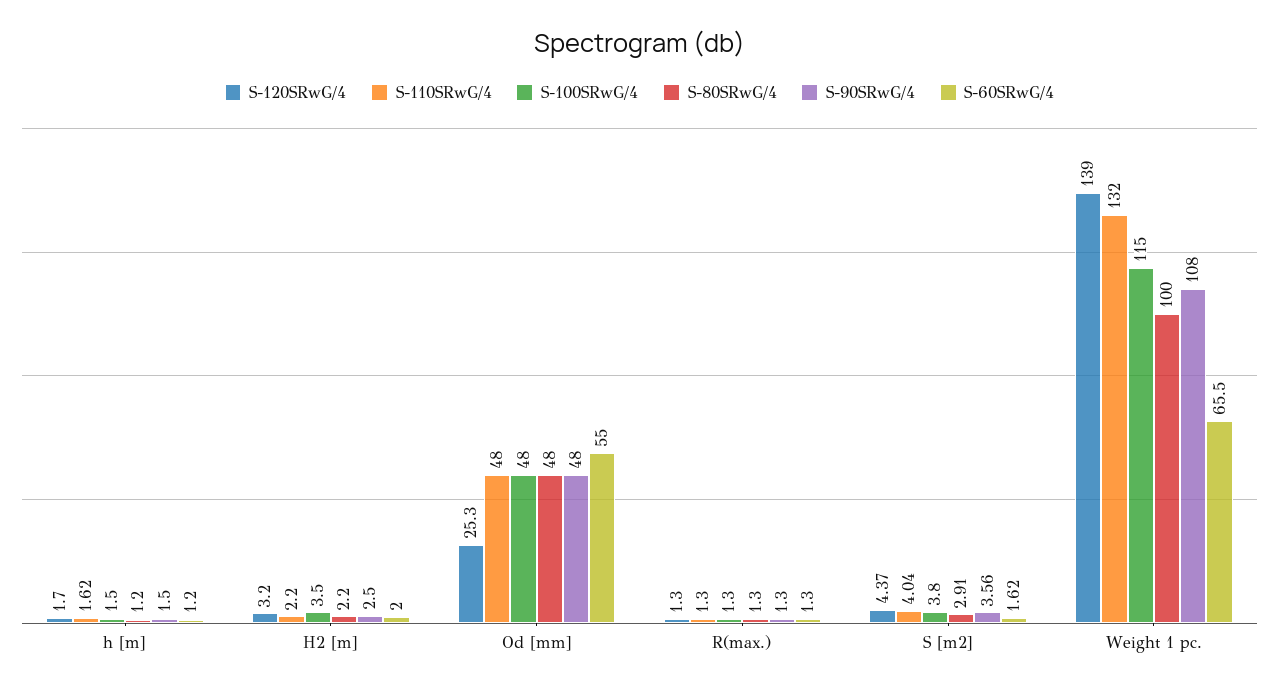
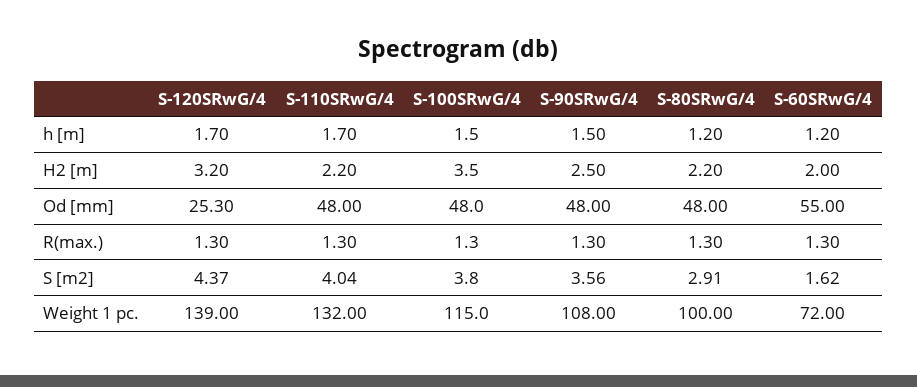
  {
    "S-120SRwG/4": {
      "h [m]": 1.7,
      "H2 [m]": 3.2,
      "Od [mm]": 25.3,
      "R(max.)": 1.3,
      "S [m2]": 4.37,
      "Weight 1 pc.": 139
    },
    "S-110SRwG/4": {
-     "h [m]": 1.62,
+     "h [m]": 1.7,
      "H2 [m]": 2.2,
      "Od [mm]": 48,
      "R(max.)": 1.3,
      "S [m2]": 4.04,
      "Weight 1 pc.": 132
    },
    "S-100SRwG/4": {
      "h [m]": 1.5,
      "H2 [m]": 3.5,
      "Od [mm]": 48,
      "R(max.)": 1.3,
      "S [m2]": 3.8,
      "Weight 1 pc.": 115
    },
    "S-80SRwG/4": {
      "h [m]": 1.2,
      "H2 [m]": 2.2,
      "Od [mm]": 48,
      "R(max.)": 1.3,
      "S [m2]": 2.91,
      "Weight 1 pc.": 100
    },
    "S-90SRwG/4": {
      "h [m]": 1.5,
      "H2 [m]": 2.5,
      "Od [mm]": 48,
      "R(max.)": 1.3,
      "S [m2]": 3.56,
      "Weight 1 pc.": 108
    },
    "S-60SRwG/4": {
      "h [m]": 1.2,
      "H2 [m]": 2,
      "Od [mm]": 55,
      "R(max.)": 1.3,
      "S [m2]": 1.62,
-     "Weight 1 pc.": 65.5
+     "Weight 1 pc.": 72
    }
  }

